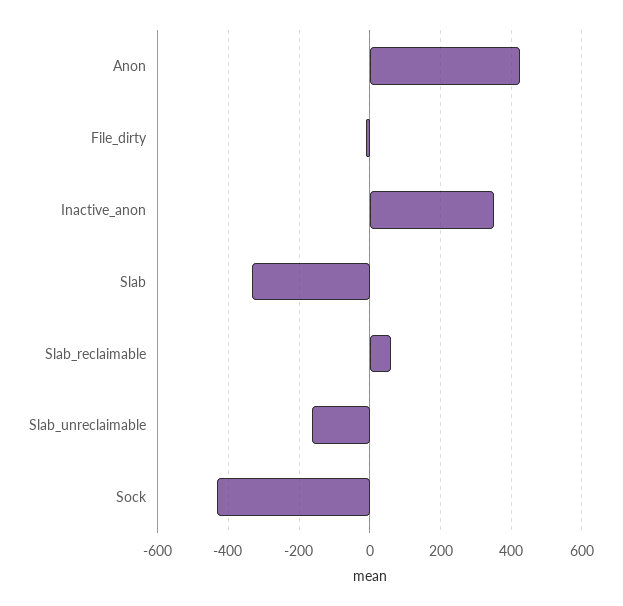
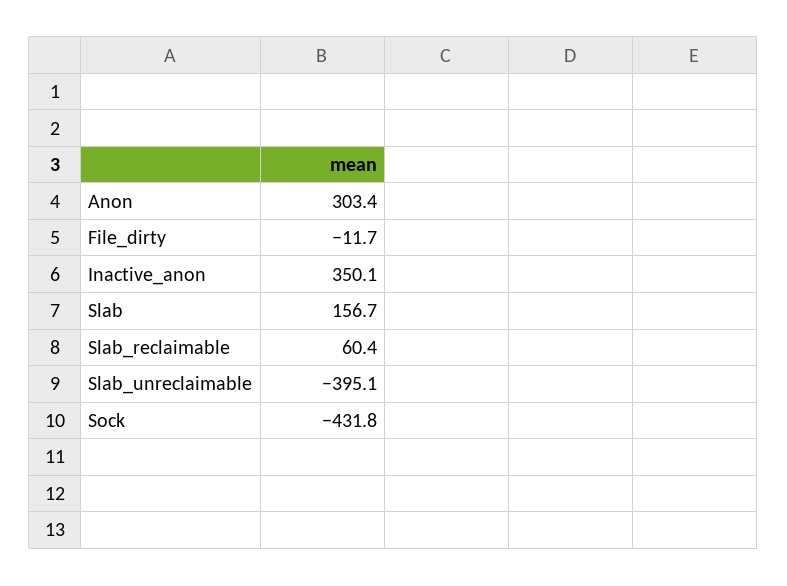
  {
-   "Anon": 420,
+   "Anon": 303.4,
    "File_dirty": -11.7,
    "Inactive_anon": 350.1,
-   "Slab": -340,
+   "Slab": 156.7,
    "Slab_reclaimable": 60.4,
-   "Slab_unreclaimable": -160,
+   "Slab_unreclaimable": -395.1,
    "Sock": -431.8
  }

